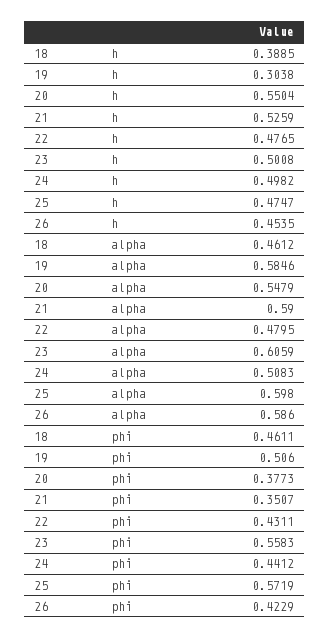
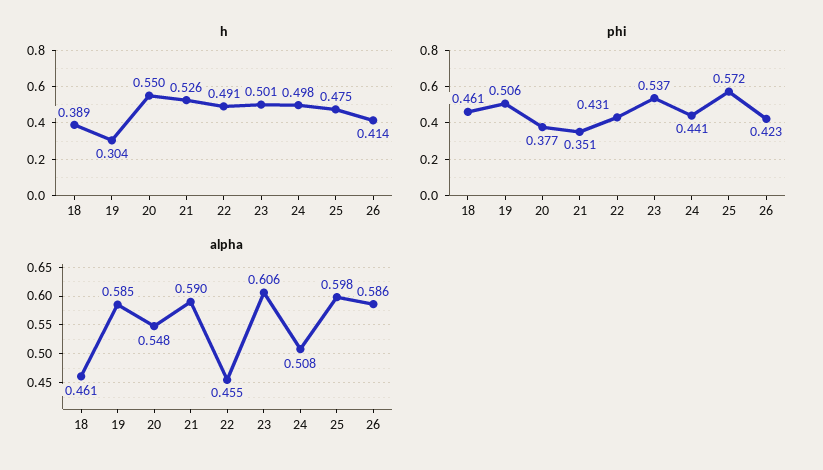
  {
    "h": {
      "18": 0.3885,
      "19": 0.3038,
      "20": 0.5504,
      "21": 0.5259,
-     "22": 0.4765,
+     "22": 0.491,
      "23": 0.5008,
      "24": 0.4982,
      "25": 0.4747,
-     "26": 0.4535
+     "26": 0.414
    },
    "alpha": {
      "18": 0.4612,
      "19": 0.5846,
      "20": 0.5479,
      "21": 0.59,
-     "22": 0.4795,
+     "22": 0.455,
      "23": 0.6059,
      "24": 0.5083,
      "25": 0.598,
      "26": 0.586
    },
    "phi": {
      "18": 0.4611,
      "19": 0.506,
      "20": 0.3773,
      "21": 0.3507,
      "22": 0.4311,
-     "23": 0.5583,
+     "23": 0.537,
      "24": 0.4412,
      "25": 0.5719,
      "26": 0.4229
    }
  }

